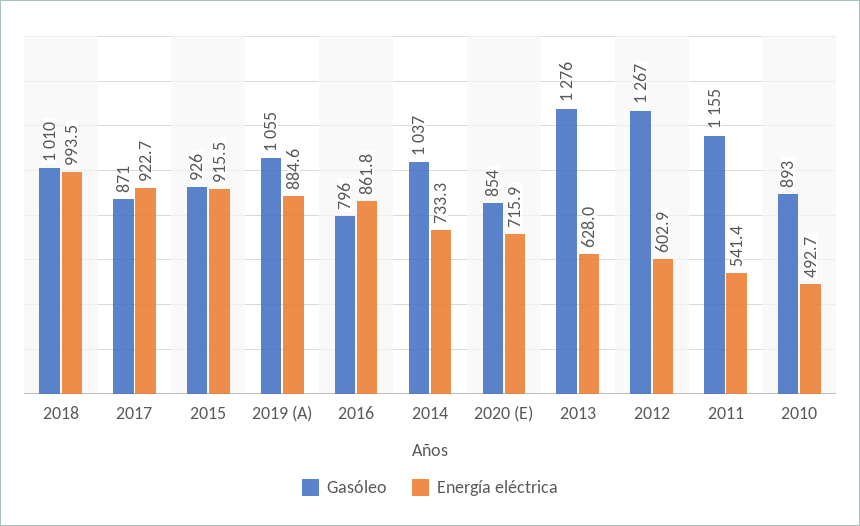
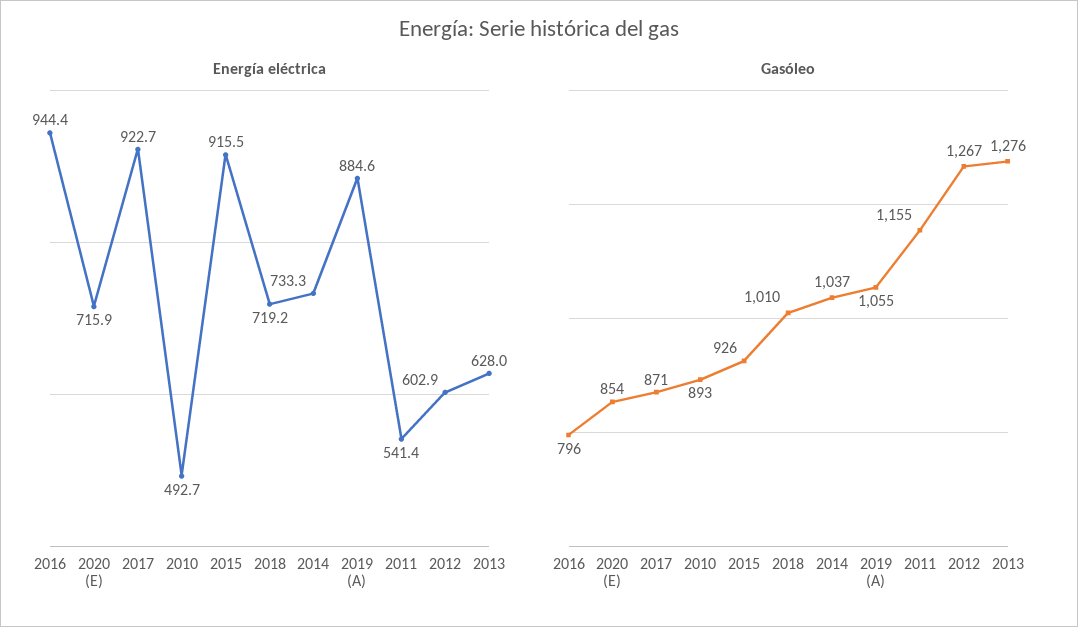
  {
    "Gasóleo": {
      "2018": 1010,
      "2017": 871,
      "2015": 926,
      "2019 (A)": 1055,
      "2016": 796,
      "2014": 1037,
      "2020 (E)": 854,
      "2013": 1276,
      "2012": 1267,
      "2011": 1155,
      "2010": 893
    },
    "Energía eléctrica": {
-     "2018": 993.5,
+     "2018": 719.2,
      "2017": 922.7,
      "2015": 915.5,
      "2019 (A)": 884.6,
-     "2016": 861.8,
+     "2016": 944.4,
      "2014": 733.3,
      "2020 (E)": 715.9,
      "2013": 628,
      "2012": 602.9,
      "2011": 541.4,
      "2010": 492.7
    }
  }

